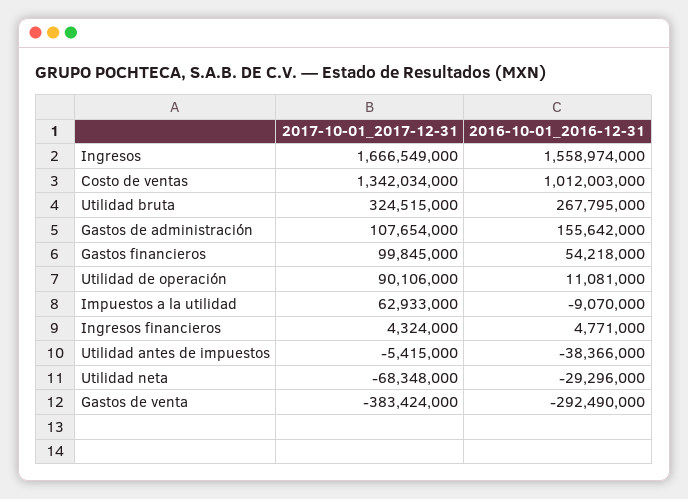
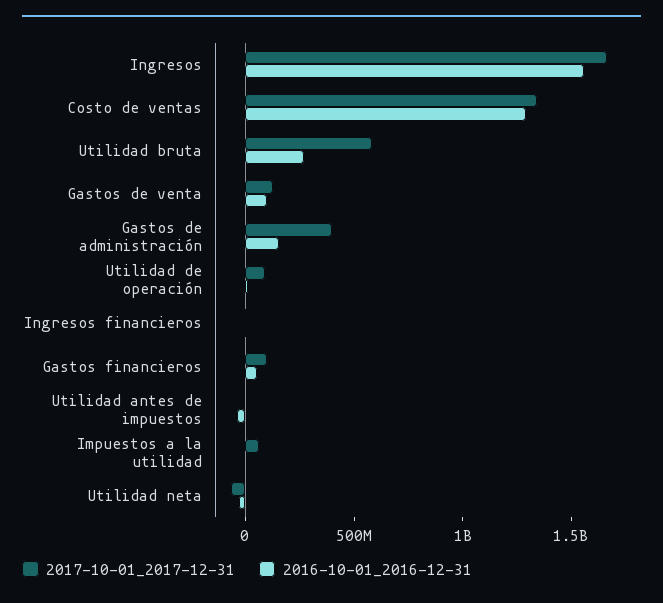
  {
    "2017-10-01_2017-12-31": {
      "Ingresos": 1666549000,
      "Costo de ventas": 1342034000,
-     "Utilidad bruta": 324515000,
+     "Utilidad bruta": 600000000,
-     "Gastos de administración": 107654000,
+     "Gastos de administración": 400000000,
      "Gastos financieros": 99845000,
      "Utilidad de operación": 90106000,
      "Impuestos a la utilidad": 62933000,
      "Ingresos financieros": 4324000,
      "Utilidad antes de impuestos": -5415000,
      "Utilidad neta": -68348000,
-     "Gastos de venta": -383424000
+     "Gastos de venta": 100000000
    },
    "2016-10-01_2016-12-31": {
      "Ingresos": 1558974000,
-     "Costo de ventas": 1012003000,
+     "Costo de ventas": 1300000000,
      "Utilidad bruta": 267795000,
      "Gastos de administración": 155642000,
      "Gastos financieros": 54218000,
      "Utilidad de operación": 11081000,
      "Impuestos a la utilidad": -9070000,
      "Ingresos financieros": 4771000,
      "Utilidad antes de impuestos": -38366000,
      "Utilidad neta": -29296000,
-     "Gastos de venta": -292490000
+     "Gastos de venta": 100000000
    }
  }

